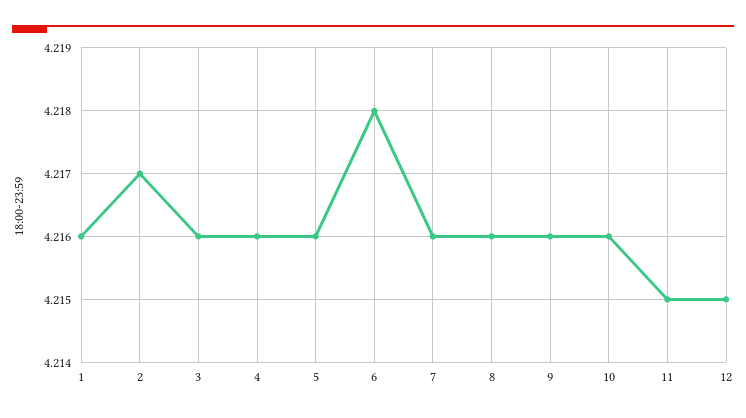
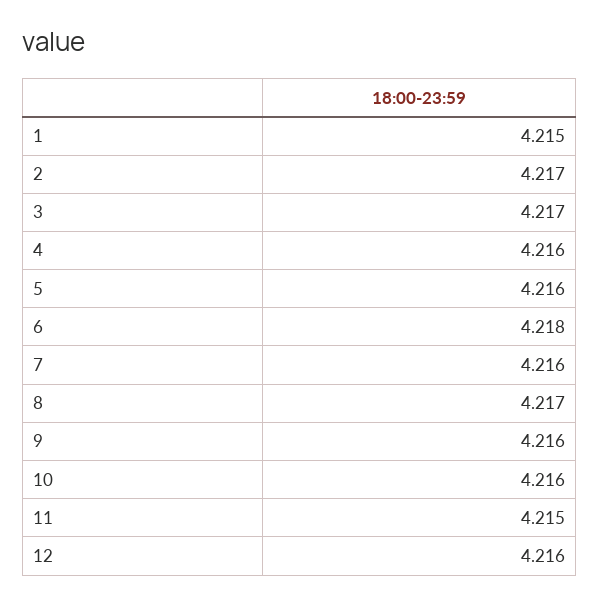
  {
-   "1": 4.216,
+   "1": 4.215,
    "2": 4.217,
-   "3": 4.216,
+   "3": 4.217,
    "4": 4.216,
    "5": 4.216,
    "6": 4.218,
    "7": 4.216,
-   "8": 4.216,
+   "8": 4.217,
    "9": 4.216,
    "10": 4.216,
    "11": 4.215,
-   "12": 4.215
+   "12": 4.216
  }

